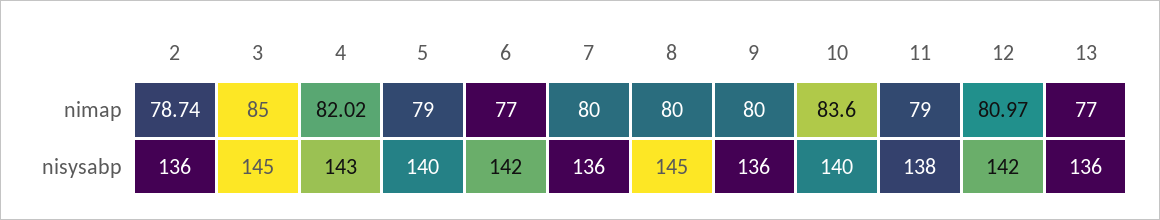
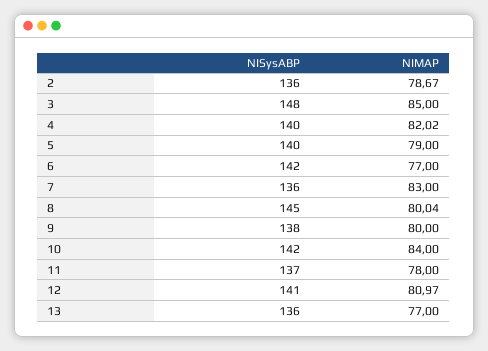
  {
    "2": {
-     "nimap": 78.74,
+     "nimap": 78.67,
      "nisysabp": 136
    },
    "3": {
      "nimap": 85,
-     "nisysabp": 145
+     "nisysabp": 148
    },
    "4": {
      "nimap": 82.02,
-     "nisysabp": 143
+     "nisysabp": 140
    },
    "5": {
      "nimap": 79,
      "nisysabp": 140
    },
    "6": {
      "nimap": 77,
      "nisysabp": 142
    },
    "7": {
-     "nimap": 80,
+     "nimap": 83,
      "nisysabp": 136
    },
    "8": {
-     "nimap": 80,
+     "nimap": 80.04,
      "nisysabp": 145
    },
    "9": {
      "nimap": 80,
-     "nisysabp": 136
+     "nisysabp": 138
    },
    "10": {
-     "nimap": 83.6,
+     "nimap": 84,
-     "nisysabp": 140
+     "nisysabp": 142
    },
    "11": {
-     "nimap": 79,
+     "nimap": 78,
-     "nisysabp": 138
+     "nisysabp": 137
    },
    "12": {
      "nimap": 80.97,
-     "nisysabp": 142
+     "nisysabp": 141
    },
    "13": {
      "nimap": 77,
      "nisysabp": 136
    }
  }

